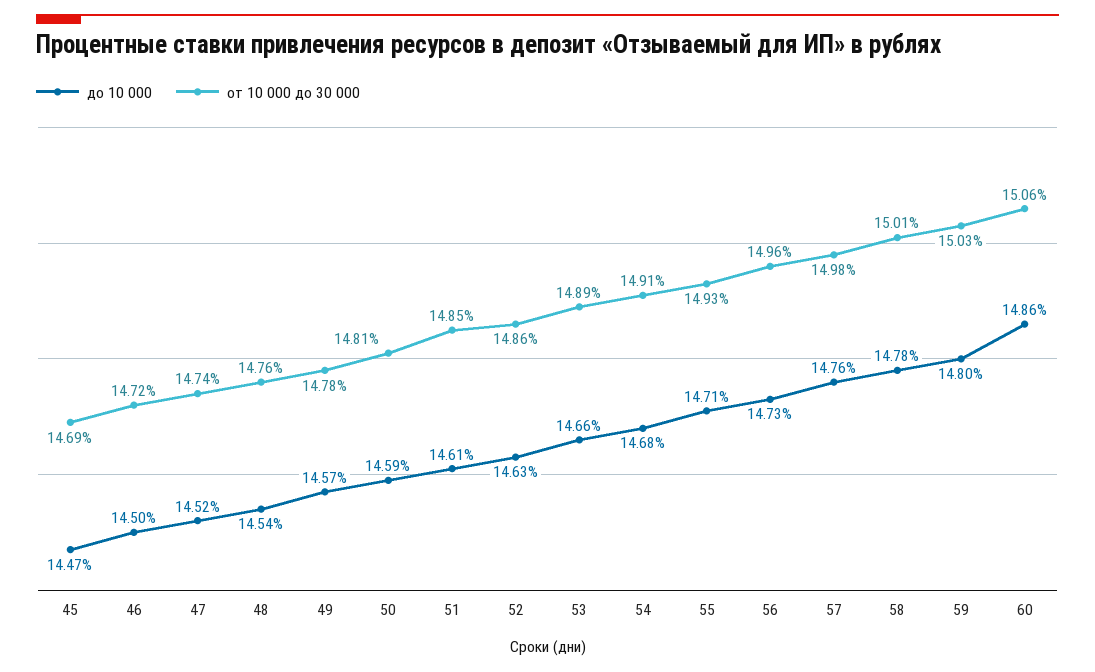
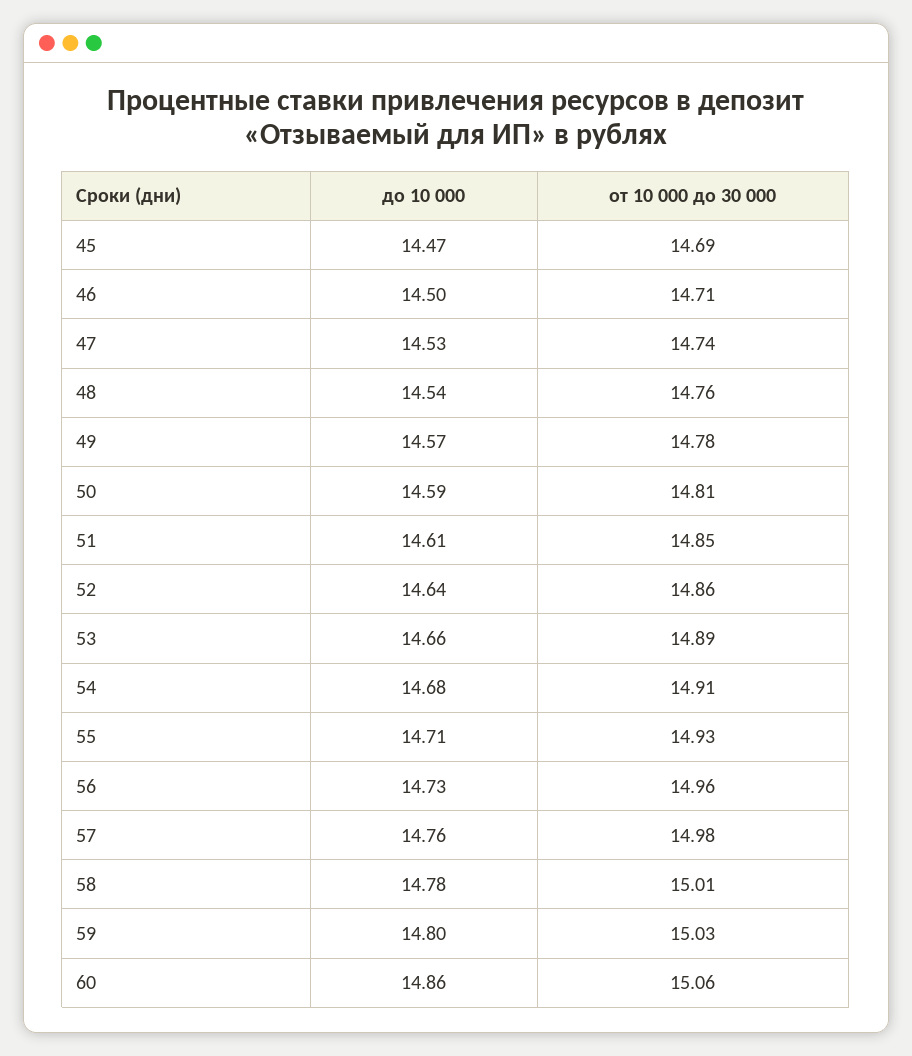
  {
    "до 10 000": {
      "45": 14.47,
      "46": 14.5,
-     "47": 14.52,
+     "47": 14.53,
      "48": 14.54,
      "49": 14.57,
      "50": 14.59,
      "51": 14.61,
-     "52": 14.63,
+     "52": 14.64,
      "53": 14.66,
      "54": 14.68,
      "55": 14.71,
      "56": 14.73,
      "57": 14.76,
      "58": 14.78,
      "59": 14.8,
      "60": 14.86
    },
    "от 10 000 до 30 000": {
      "45": 14.69,
-     "46": 14.72,
+     "46": 14.71,
      "47": 14.74,
      "48": 14.76,
      "49": 14.78,
      "50": 14.81,
      "51": 14.85,
      "52": 14.86,
      "53": 14.89,
      "54": 14.91,
      "55": 14.93,
      "56": 14.96,
      "57": 14.98,
      "58": 15.01,
      "59": 15.03,
      "60": 15.06
    }
  }

